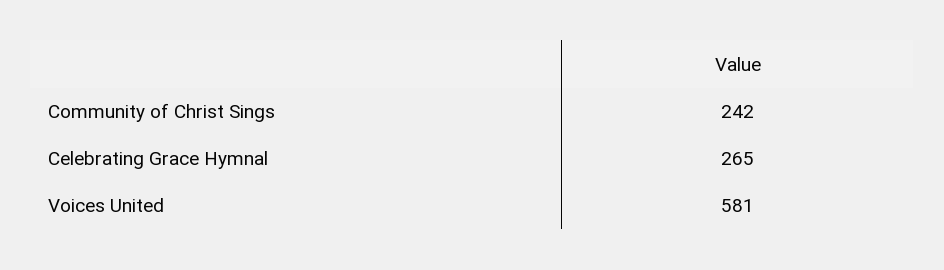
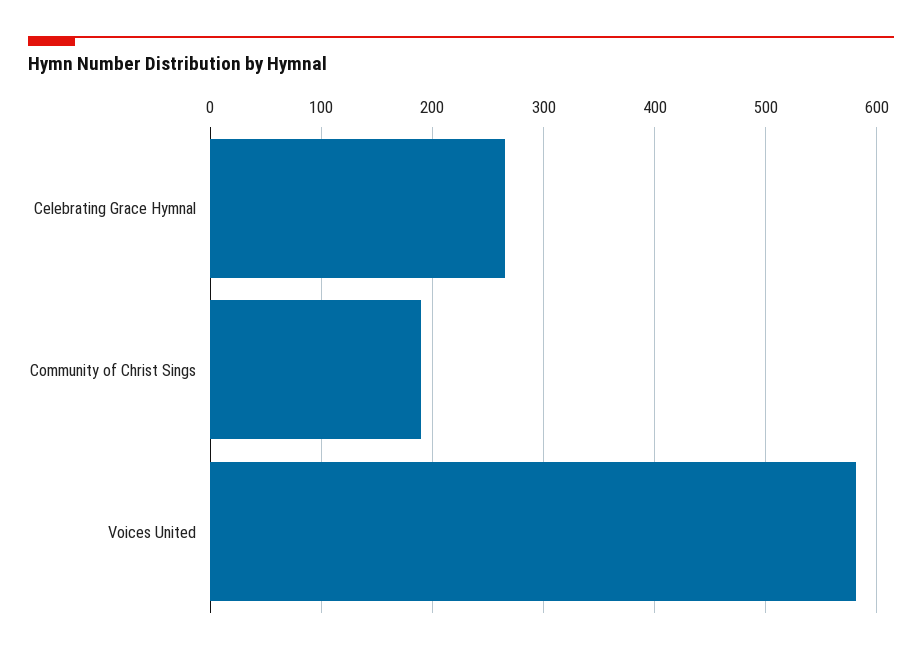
  {
-   "Community of Christ Sings": 242,
+   "Community of Christ Sings": 190,
    "Celebrating Grace Hymnal": 265,
    "Voices United": 581
  }

